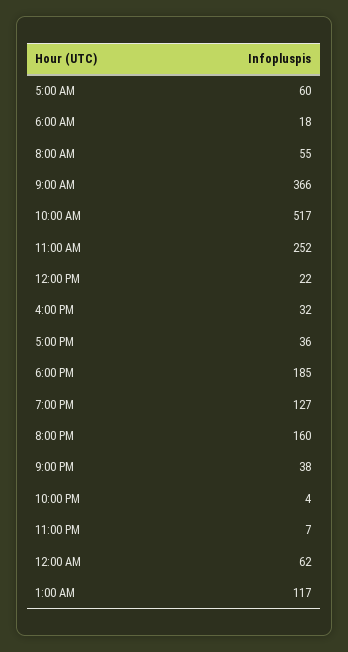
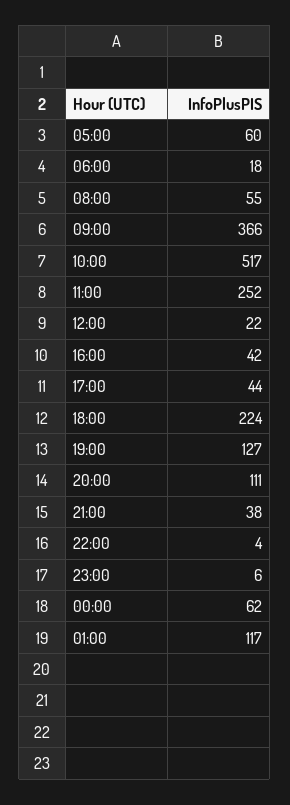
  {
    "5:00 AM": 60,
    "6:00 AM": 18,
    "8:00 AM": 55,
    "9:00 AM": 366,
    "10:00 AM": 517,
    "11:00 AM": 252,
    "12:00 PM": 22,
-   "4:00 PM": 32,
+   "4:00 PM": 42,
-   "5:00 PM": 36,
+   "5:00 PM": 44,
-   "6:00 PM": 185,
+   "6:00 PM": 224,
    "7:00 PM": 127,
-   "8:00 PM": 160,
+   "8:00 PM": 111,
    "9:00 PM": 38,
    "10:00 PM": 4,
-   "11:00 PM": 7,
+   "11:00 PM": 6,
    "12:00 AM": 62,
    "1:00 AM": 117
  }

